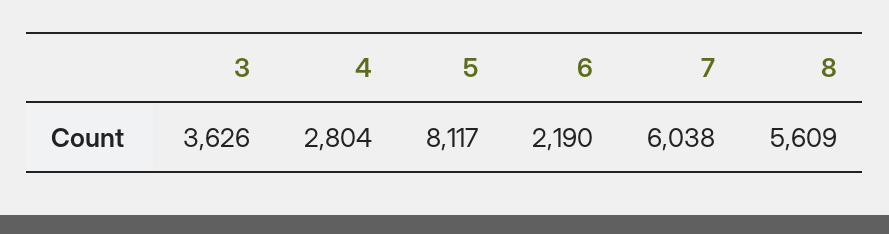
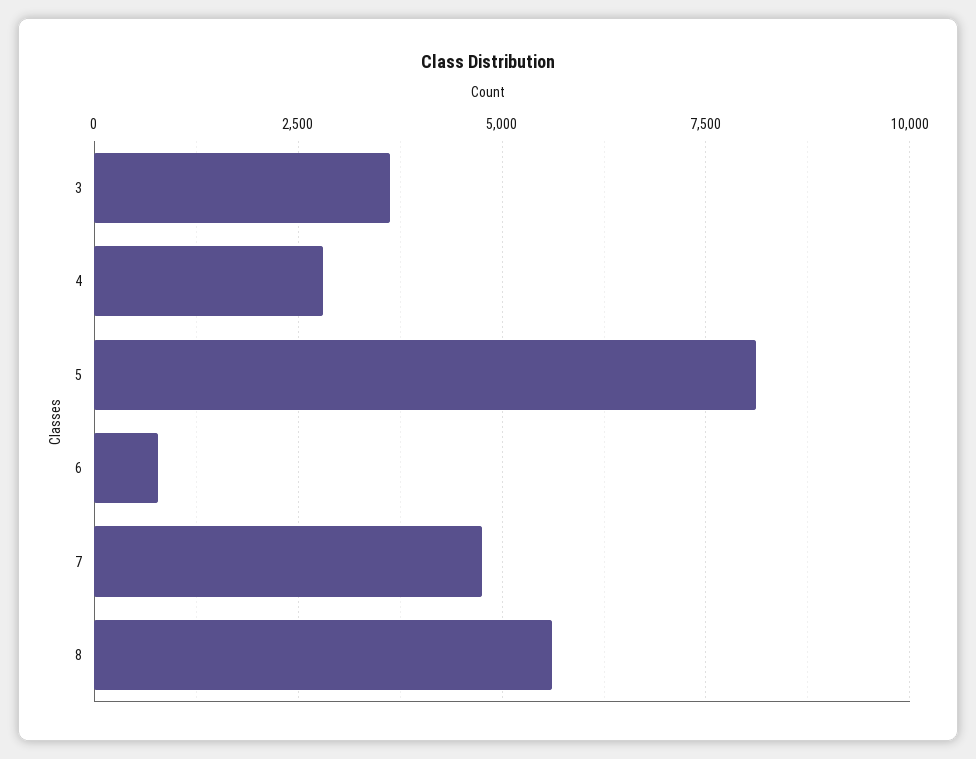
  {
    "3": 3626,
    "4": 2804,
    "5": 8117,
-   "6": 2190,
+   "6": 750,
-   "7": 6038,
+   "7": 4750,
    "8": 5609
  }

